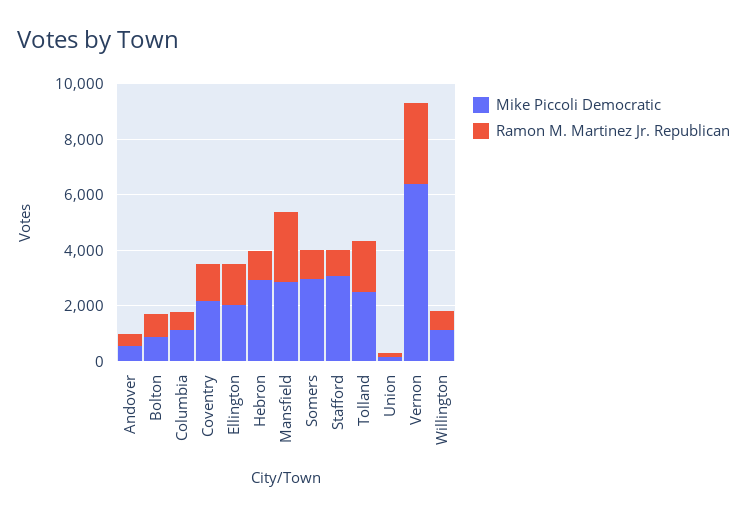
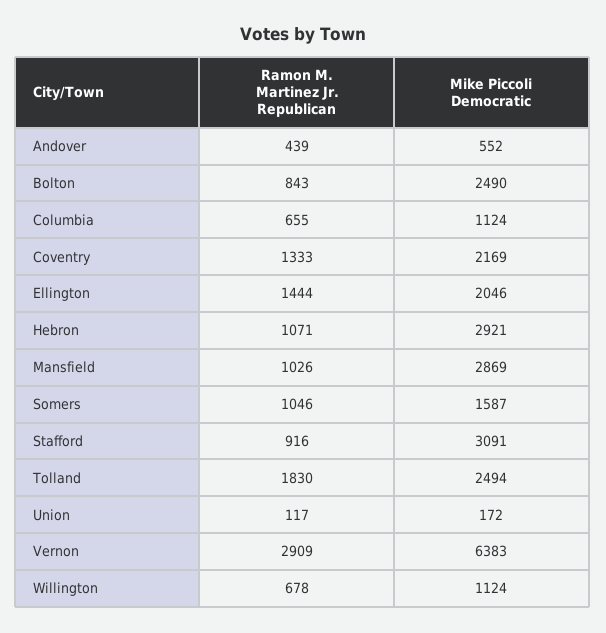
  {
    "Mike Piccoli Democratic": {
      "Andover": 552,
-     "Bolton": 1000,
+     "Bolton": 2490,
      "Columbia": 1124,
      "Coventry": 2169,
      "Ellington": 2046,
      "Hebron": 2921,
      "Mansfield": 2869,
-     "Somers": 3000,
+     "Somers": 1587,
      "Stafford": 3091,
      "Tolland": 2494,
      "Union": 172,
      "Vernon": 6383,
      "Willington": 1124
    },
    "Ramon M. Martinez Jr. Republican": {
      "Andover": 439,
      "Bolton": 843,
      "Columbia": 655,
      "Coventry": 1333,
      "Ellington": 1444,
      "Hebron": 1071,
-     "Mansfield": 2500,
+     "Mansfield": 1026,
      "Somers": 1046,
      "Stafford": 916,
      "Tolland": 1830,
      "Union": 117,
      "Vernon": 2909,
      "Willington": 678
    }
  }

